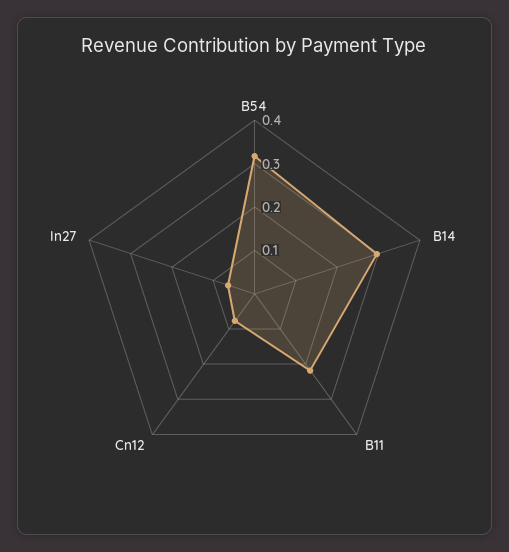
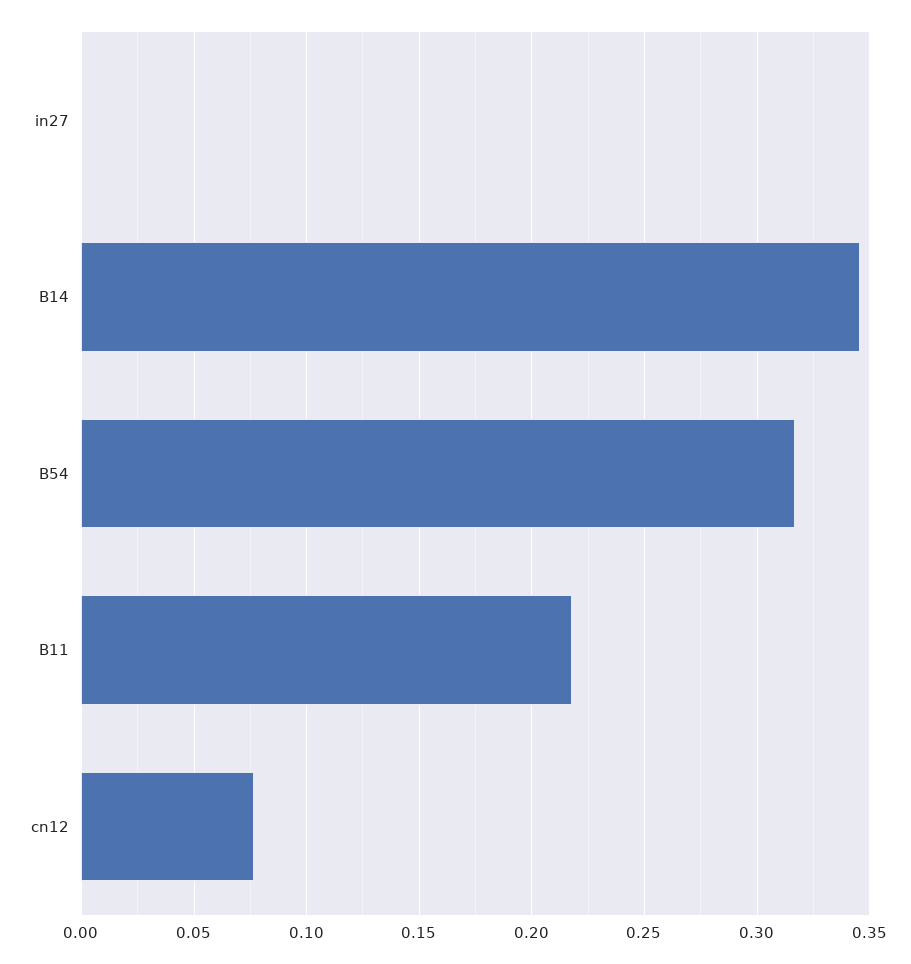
  {
    "B54": 0.315,
-   "B14": 0.3,
+   "B14": 0.345,
    "B11": 0.22,
    "Cn12": 0.075,
-   "In27": 0.06
+   "In27": 0
  }

